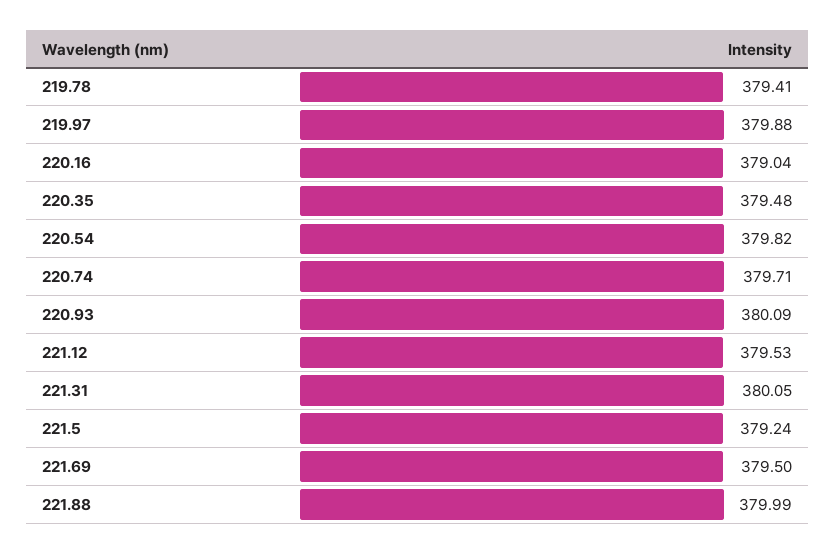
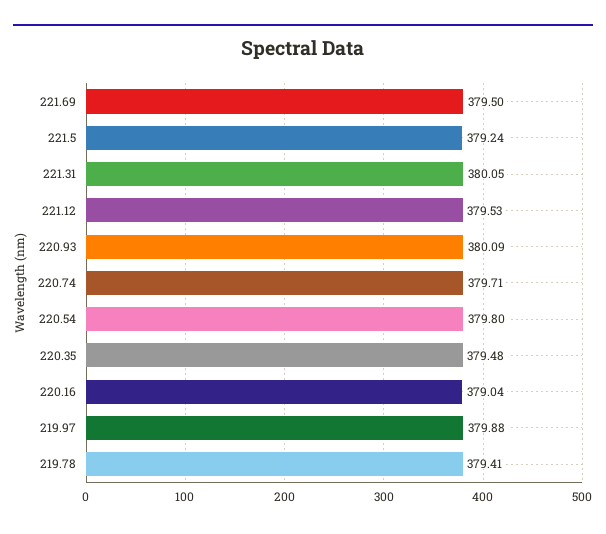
  {
    "219.78": 379.41,
    "219.97": 379.88,
    "220.16": 379.04,
    "220.35": 379.48,
-   "220.54": 379.82,
+   "220.54": 379.8,
    "220.74": 379.71,
    "220.93": 380.09,
    "221.12": 379.53,
    "221.31": 380.05,
    "221.5": 379.24,
-   "221.69": 379.5,
+   "221.69": 379.5
-   "221.88": 379.99
  }

